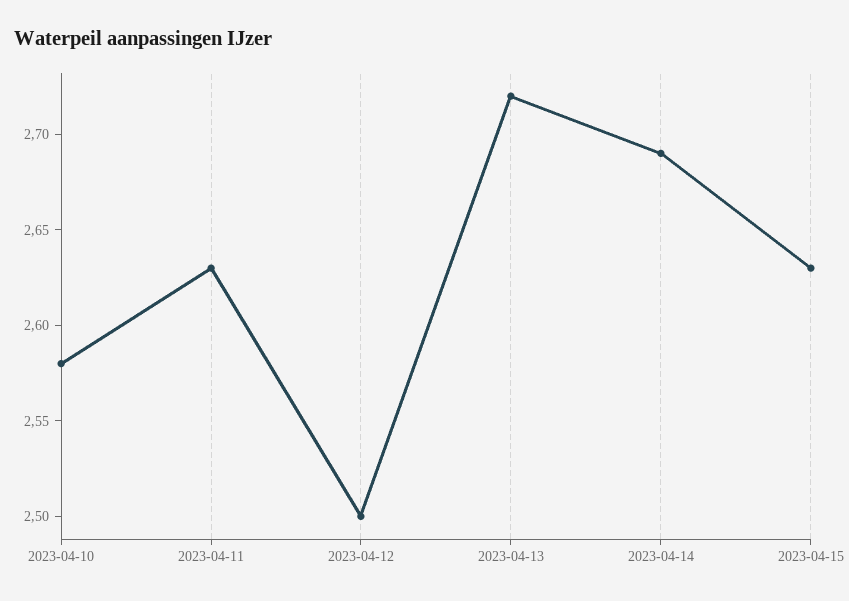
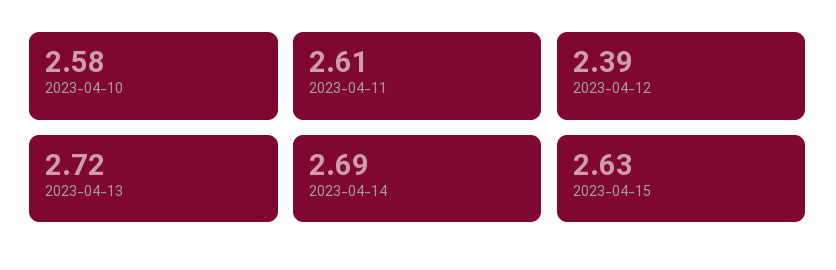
  {
    "2023-04-10": 2.58,
-   "2023-04-11": 2.63,
+   "2023-04-11": 2.61,
-   "2023-04-12": 2.5,
+   "2023-04-12": 2.39,
    "2023-04-13": 2.72,
    "2023-04-14": 2.69,
    "2023-04-15": 2.63
  }

